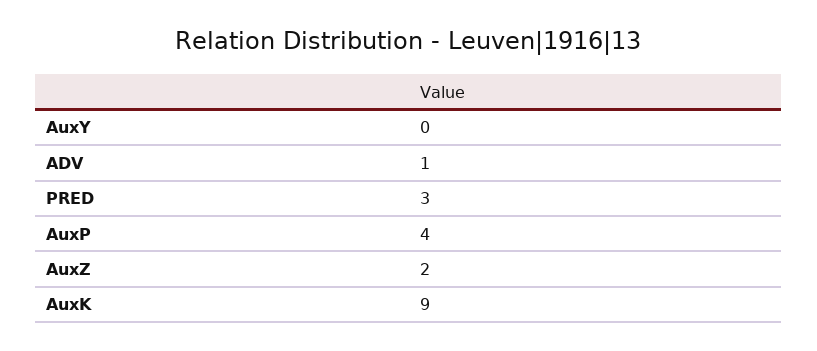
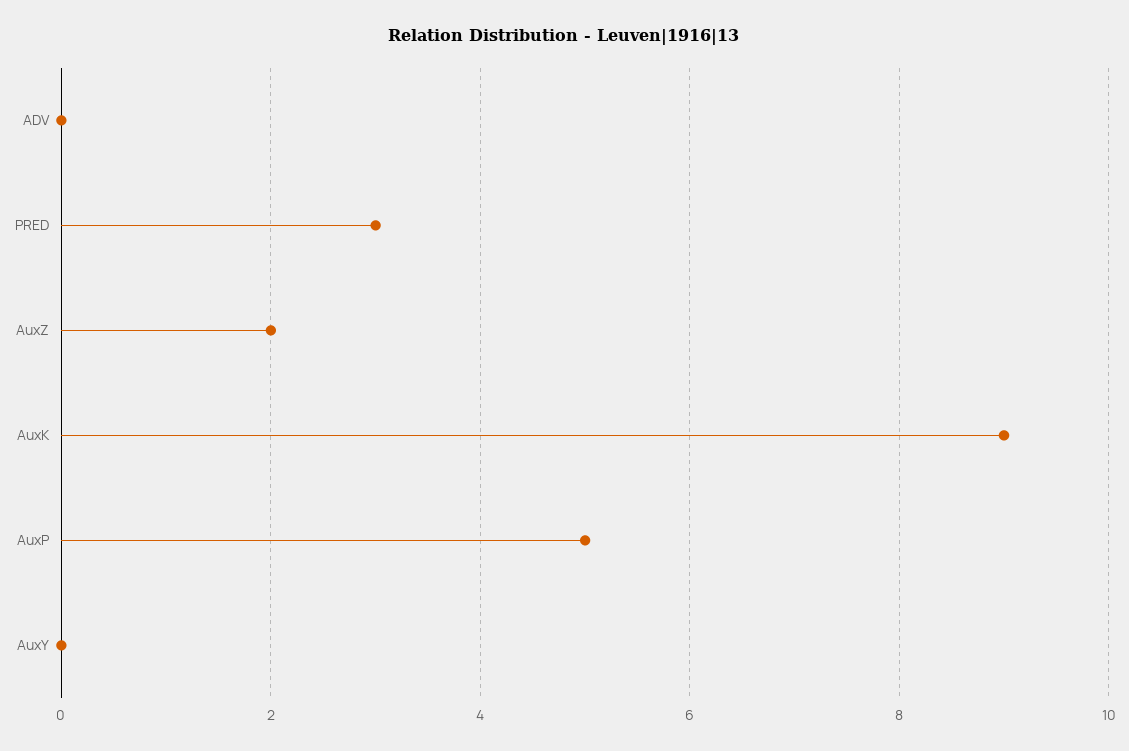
  {
    "AuxY": 0,
-   "ADV": 1,
+   "ADV": 0,
    "PRED": 3,
-   "AuxP": 4,
+   "AuxP": 5,
    "AuxZ": 2,
    "AuxK": 9
  }

